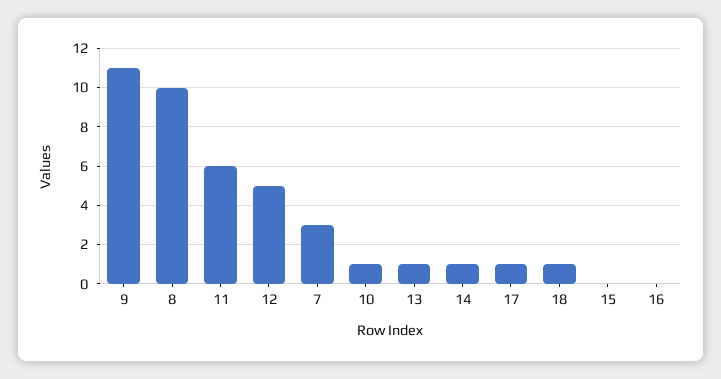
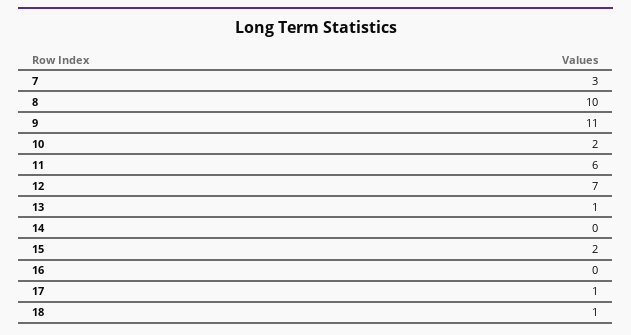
  {
    "9": 11,
    "8": 10,
    "11": 6,
-   "12": 5,
+   "12": 7,
    "7": 3,
-   "10": 1,
+   "10": 2,
    "13": 1,
-   "14": 1,
+   "14": 0,
    "17": 1,
    "18": 1,
-   "15": 0,
+   "15": 2,
    "16": 0
  }

